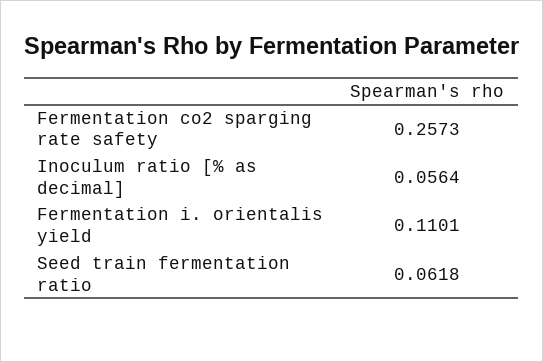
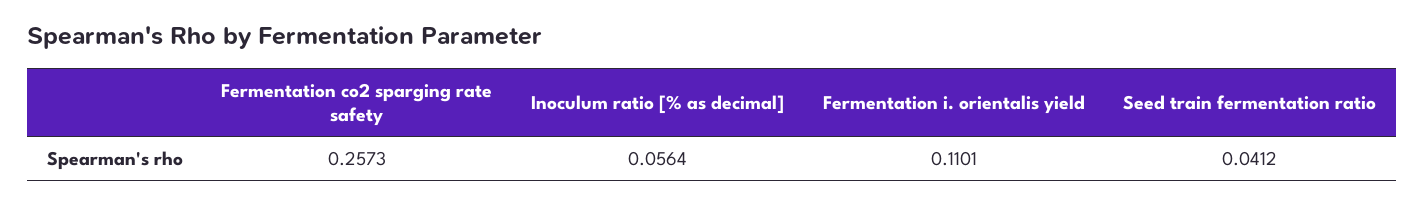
  {
    "Fermentation co2 sparging rate safety": 0.2573,
    "Inoculum ratio [% as decimal]": 0.0564,
    "Fermentation i. orientalis yield": 0.1101,
-   "Seed train fermentation ratio": 0.0618
+   "Seed train fermentation ratio": 0.0412
  }

